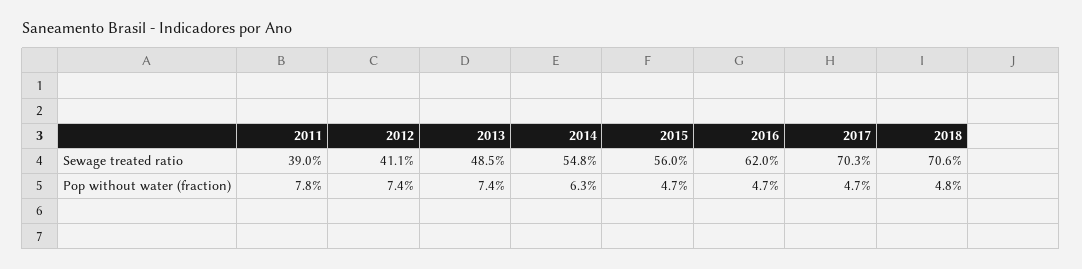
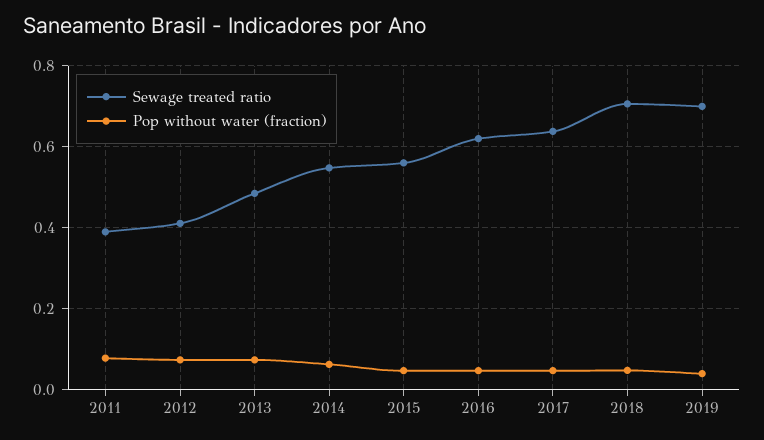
  {
    "Sewage treated ratio": {
      "2011": 0.39,
      "2012": 0.411,
      "2013": 0.485,
      "2014": 0.548,
      "2015": 0.56,
      "2016": 0.62,
-     "2017": 0.703,
+     "2017": 0.64,
-     "2018": 0.706
+     "2018": 0.706,
+     "2019": 0.7
    },
    "Pop without water (fraction)": {
      "2011": 0.078,
      "2012": 0.074,
      "2013": 0.074,
      "2014": 0.063,
      "2015": 0.047,
      "2016": 0.047,
      "2017": 0.047,
-     "2018": 0.048
+     "2018": 0.048,
+     "2019": 0.04
    }
  }

